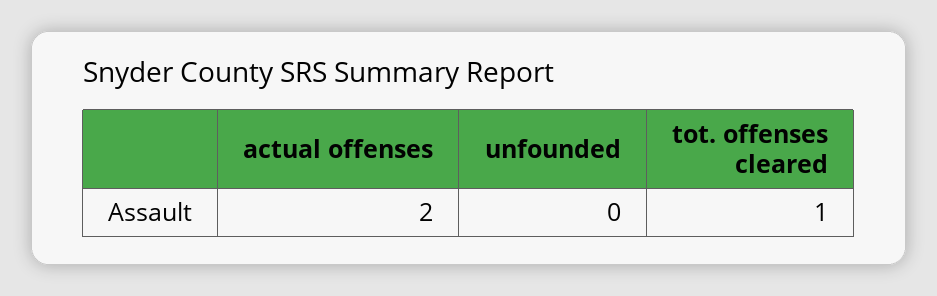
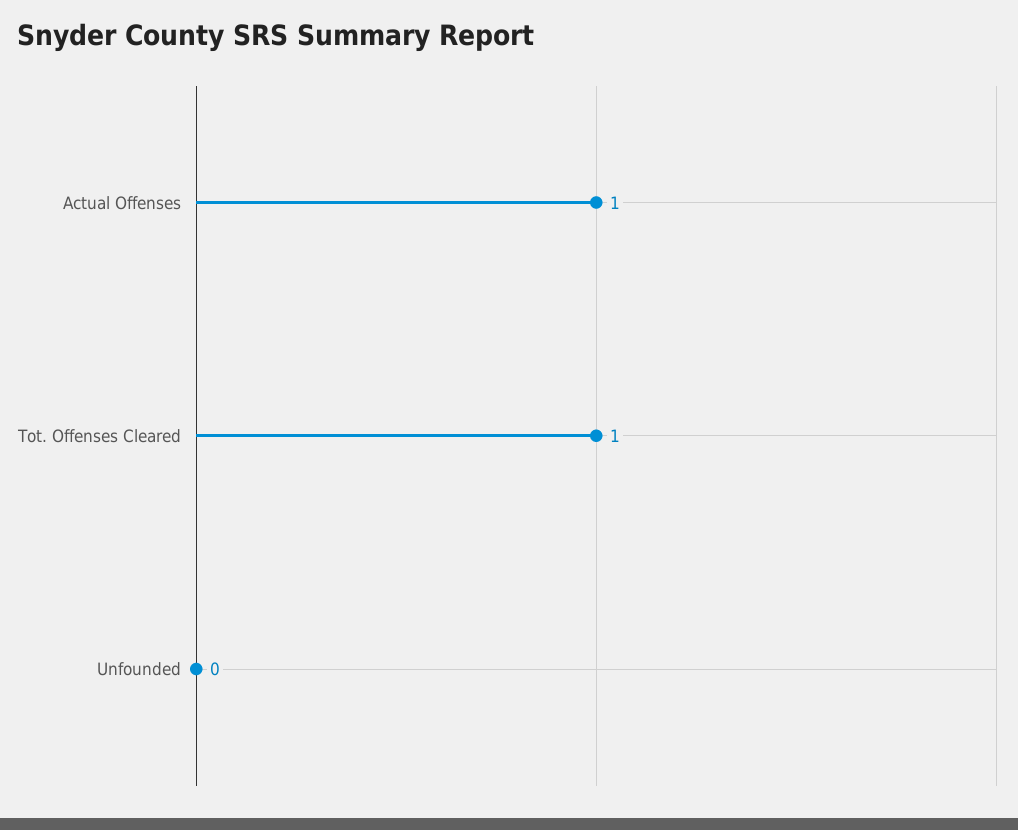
  {
-   "actual offenses": 2,
+   "actual offenses": 1,
    "unfounded": 0,
    "tot. offenses cleared": 1
  }

